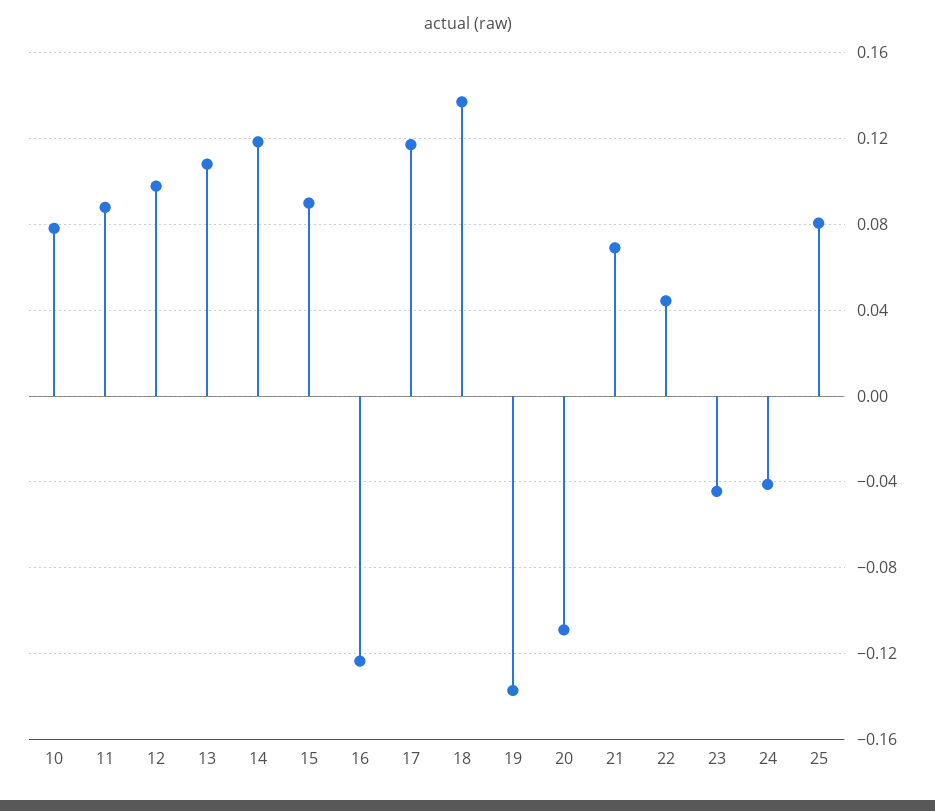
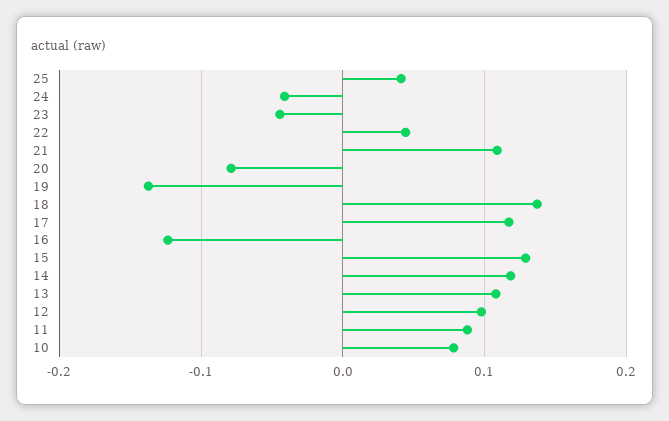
  {
    "10": 0.08,
    "11": 0.09,
    "12": 0.1,
    "13": 0.11,
    "14": 0.12,
-   "15": 0.09,
+   "15": 0.13,
    "16": -0.125,
    "17": 0.115,
    "18": 0.135,
    "19": -0.135,
-   "20": -0.11,
+   "20": -0.08,
-   "21": 0.07,
+   "21": 0.11,
    "22": 0.045,
    "23": -0.045,
    "24": -0.04,
-   "25": 0.08
+   "25": 0.04
  }

